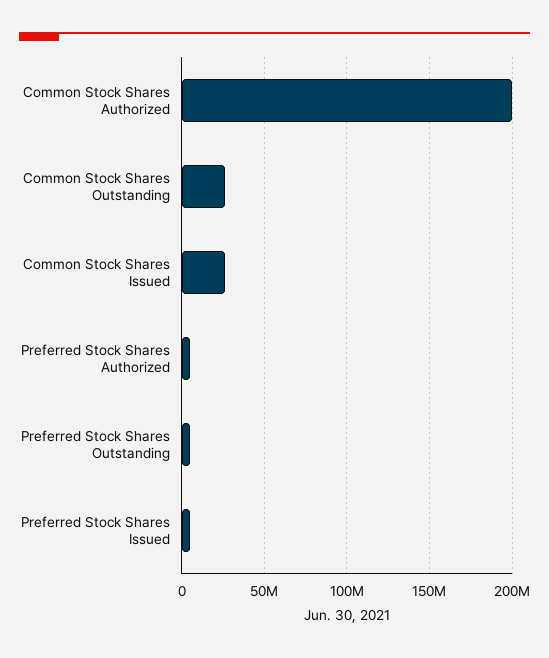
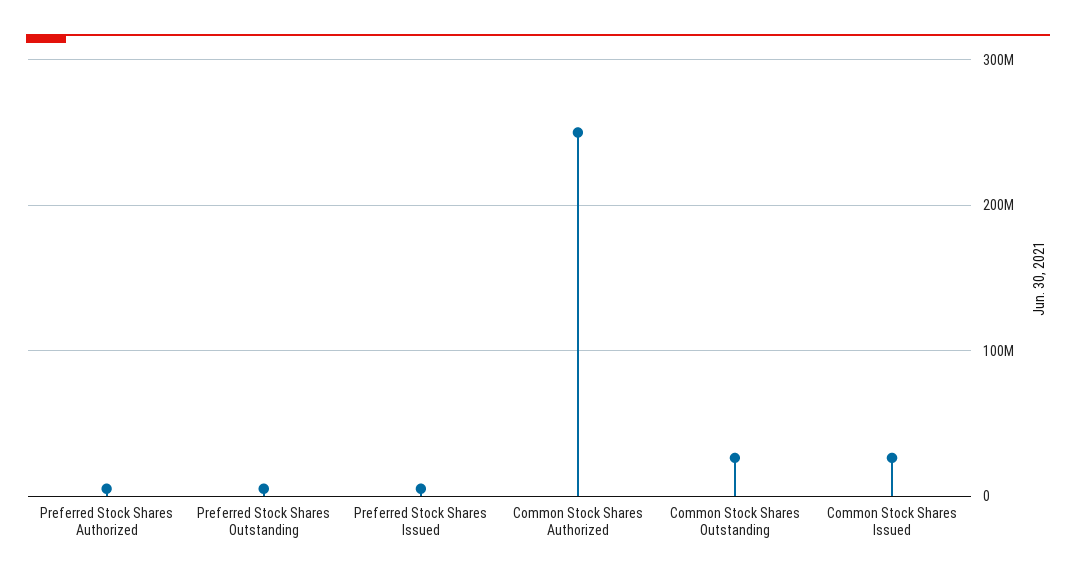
  {
-   "Common Stock Shares Authorized": 200000000,
+   "Common Stock Shares Authorized": 250000000,
    "Common Stock Shares Outstanding": 25000000,
    "Common Stock Shares Issued": 25000000,
    "Preferred Stock Shares Authorized": 5000000,
    "Preferred Stock Shares Outstanding": 5000000,
    "Preferred Stock Shares Issued": 5000000
  }

